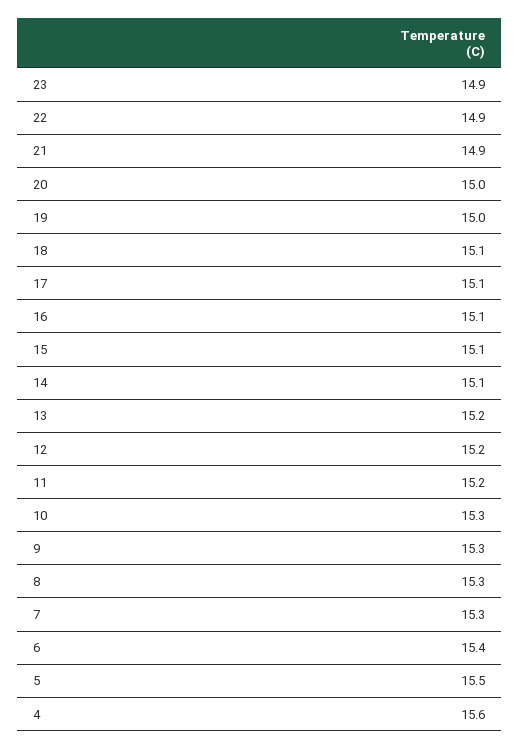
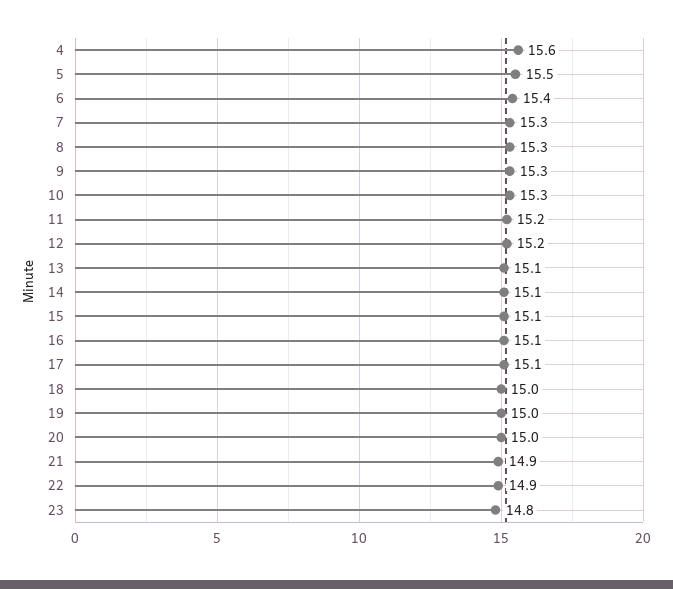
  {
-   "23": 14.9,
+   "23": 14.8,
    "22": 14.9,
    "21": 14.9,
    "20": 15,
    "19": 15,
-   "18": 15.1,
+   "18": 15,
    "17": 15.1,
    "16": 15.1,
    "15": 15.1,
    "14": 15.1,
-   "13": 15.2,
+   "13": 15.1,
    "12": 15.2,
    "11": 15.2,
    "10": 15.3,
    "9": 15.3,
    "8": 15.3,
    "7": 15.3,
    "6": 15.4,
    "5": 15.5,
    "4": 15.6
  }

